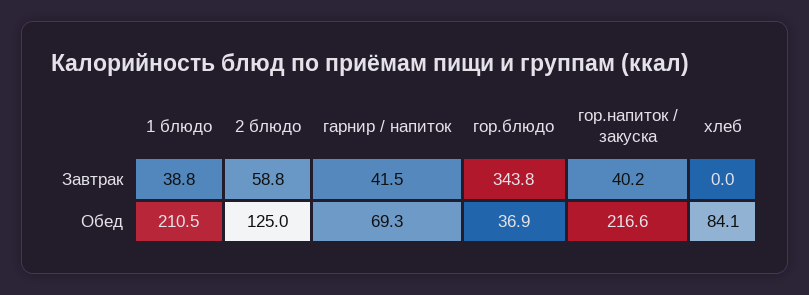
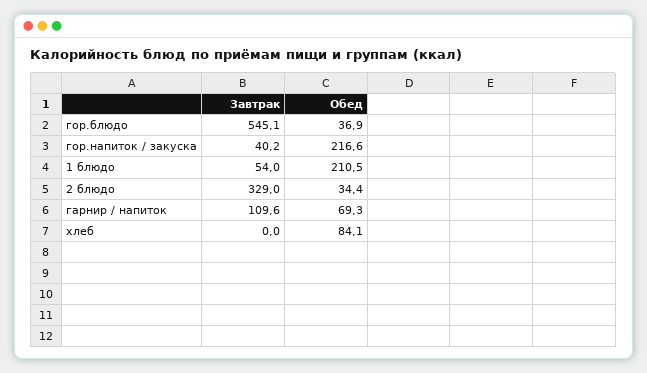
  {
    "1 блюдо": {
-     "Завтрак": 38.8,
+     "Завтрак": 54,
      "Обед": 210.5
    },
    "2 блюдо": {
-     "Завтрак": 58.8,
+     "Завтрак": 329,
-     "Обед": 125
+     "Обед": 34.4
    },
    "гарнир / напиток": {
-     "Завтрак": 41.5,
+     "Завтрак": 109.6,
      "Обед": 69.3
    },
    "гор.блюдо": {
-     "Завтрак": 343.8,
+     "Завтрак": 545.1,
      "Обед": 36.9
    },
    "гор.напиток / закуска": {
      "Завтрак": 40.2,
      "Обед": 216.6
    },
    "хлеб": {
      "Завтрак": 0,
      "Обед": 84.1
    }
  }

